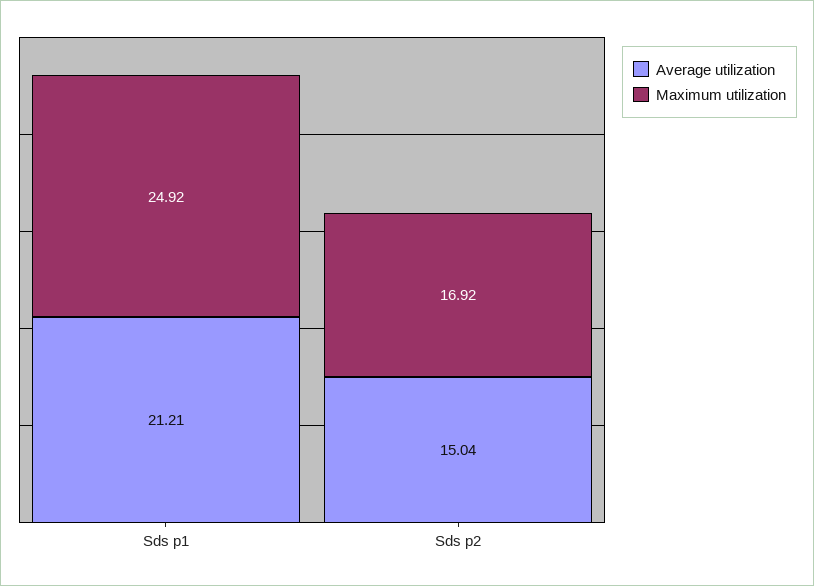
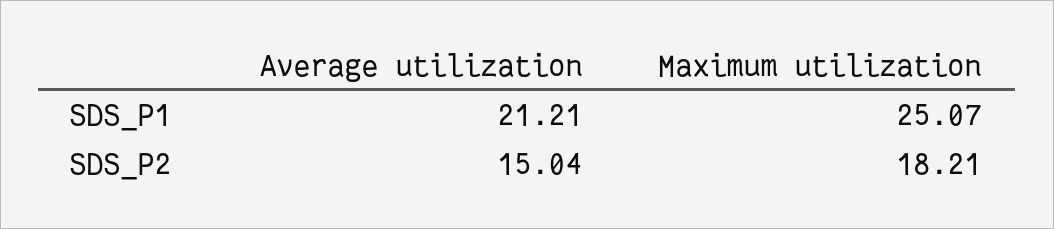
  {
    "Average utilization": {
      "Sds p1": 21.21,
      "Sds p2": 15.04
    },
    "Maximum utilization": {
-     "Sds p1": 24.92,
+     "Sds p1": 25.07,
-     "Sds p2": 16.92
+     "Sds p2": 18.21
    }
  }

